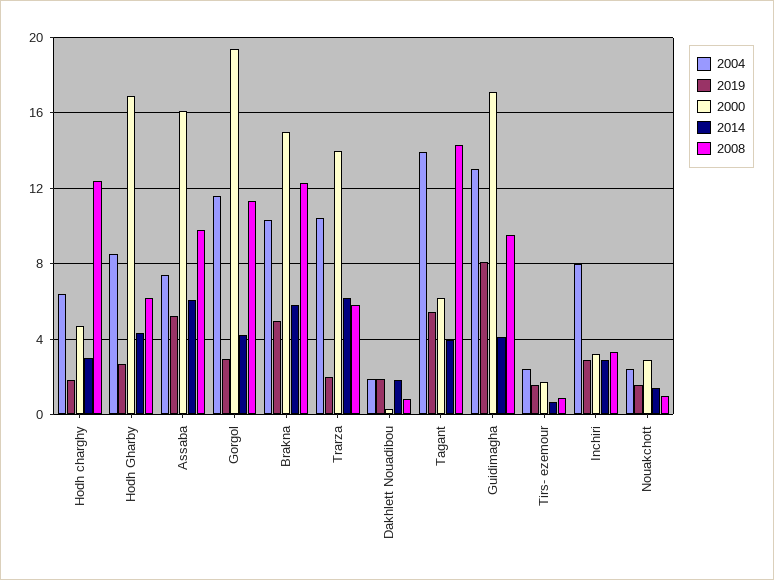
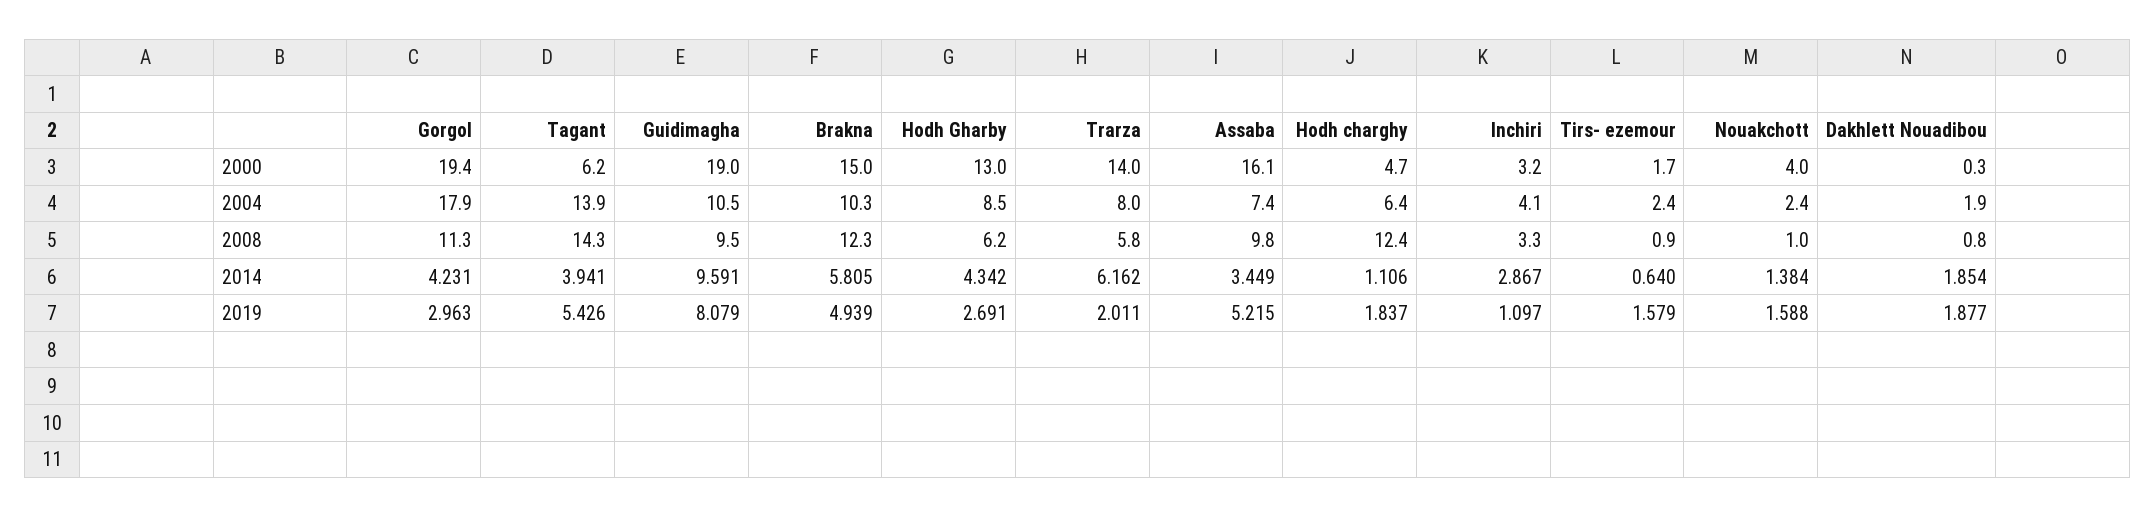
  {
    "2004": {
      "Hodh charghy": 6.4,
      "Hodh Gharby": 8.5,
      "Assaba": 7.4,
-     "Gorgol": 11.5,
+     "Gorgol": 17.9,
      "Brakna": 10.3,
-     "Trarza": 10.5,
+     "Trarza": 8,
      "Dakhlett Nouadibou": 1.9,
      "Tagant": 13.9,
-     "Guidimagha": 13,
+     "Guidimagha": 10.5,
      "Tirs- ezemour": 2.4,
-     "Inchiri": 8,
+     "Inchiri": 4.1,
      "Nouakchott": 2.4
    },
    "2019": {
      "Hodh charghy": 1.837,
      "Hodh Gharby": 2.691,
      "Assaba": 5.215,
      "Gorgol": 2.963,
      "Brakna": 4.939,
      "Trarza": 2.011,
      "Dakhlett Nouadibou": 1.877,
      "Tagant": 5.426,
      "Guidimagha": 8.079,
      "Tirs- ezemour": 1.579,
-     "Inchiri": 3,
+     "Inchiri": 1.097,
      "Nouakchott": 1.588
    },
    "2000": {
      "Hodh charghy": 4.7,
-     "Hodh Gharby": 17,
+     "Hodh Gharby": 13,
      "Assaba": 16.1,
      "Gorgol": 19.4,
      "Brakna": 15,
      "Trarza": 14,
      "Dakhlett Nouadibou": 0.3,
      "Tagant": 6.2,
-     "Guidimagha": 17,
+     "Guidimagha": 19,
      "Tirs- ezemour": 1.7,
      "Inchiri": 3.2,
-     "Nouakchott": 3
+     "Nouakchott": 4
    },
    "2014": {
-     "Hodh charghy": 3,
+     "Hodh charghy": 1.106,
      "Hodh Gharby": 4.342,
-     "Assaba": 6,
+     "Assaba": 3.449,
      "Gorgol": 4.231,
      "Brakna": 5.805,
      "Trarza": 6.162,
      "Dakhlett Nouadibou": 1.854,
      "Tagant": 3.941,
-     "Guidimagha": 4,
+     "Guidimagha": 9.591,
      "Tirs- ezemour": 0.64,
      "Inchiri": 2.867,
      "Nouakchott": 1.384
    },
    "2008": {
      "Hodh charghy": 12.4,
      "Hodh Gharby": 6.2,
      "Assaba": 9.8,
      "Gorgol": 11.3,
      "Brakna": 12.3,
      "Trarza": 5.8,
      "Dakhlett Nouadibou": 0.8,
      "Tagant": 14.3,
      "Guidimagha": 9.5,
      "Tirs- ezemour": 0.9,
      "Inchiri": 3.3,
      "Nouakchott": 1
    }
  }

